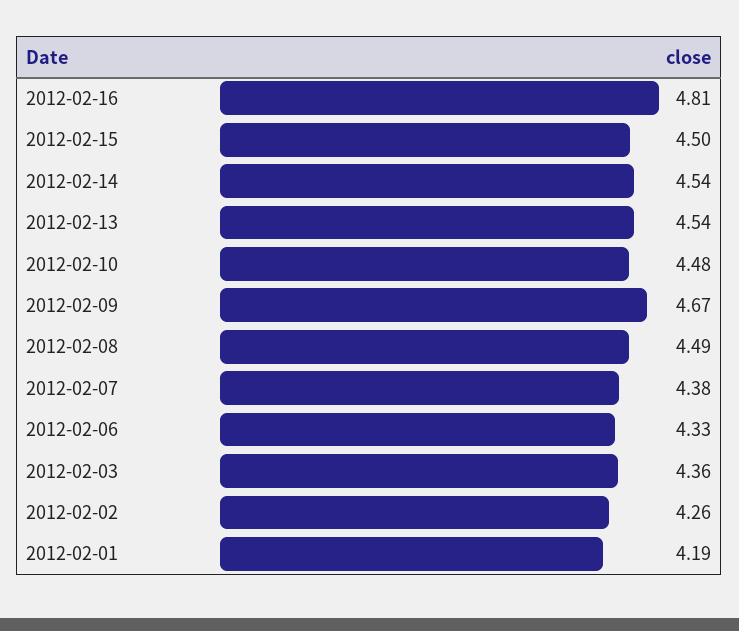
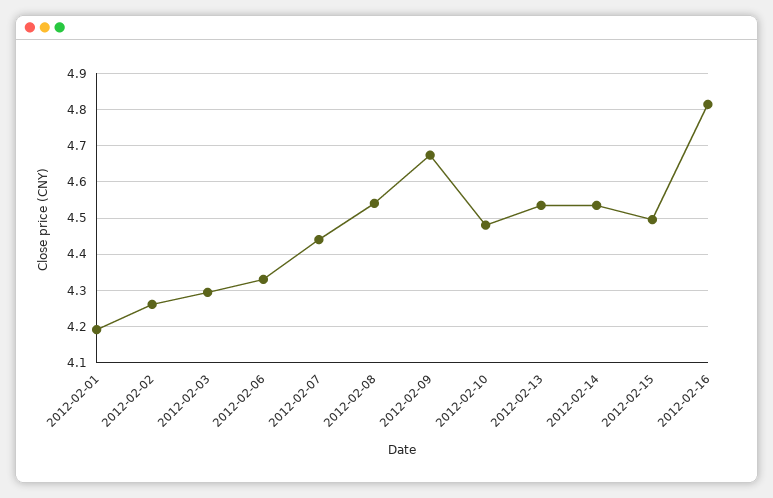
  {
    "2012-02-16": 4.81,
    "2012-02-15": 4.5,
    "2012-02-14": 4.54,
    "2012-02-13": 4.54,
    "2012-02-10": 4.48,
    "2012-02-09": 4.67,
-   "2012-02-08": 4.49,
+   "2012-02-08": 4.54,
-   "2012-02-07": 4.38,
+   "2012-02-07": 4.44,
    "2012-02-06": 4.33,
-   "2012-02-03": 4.36,
+   "2012-02-03": 4.3,
    "2012-02-02": 4.26,
    "2012-02-01": 4.19
  }

